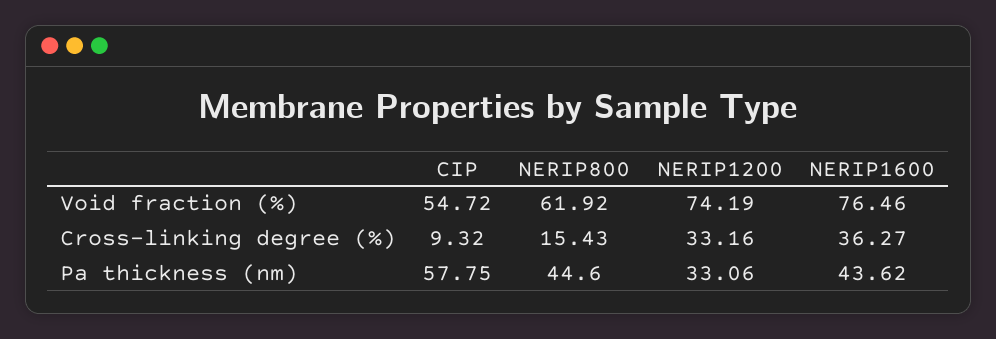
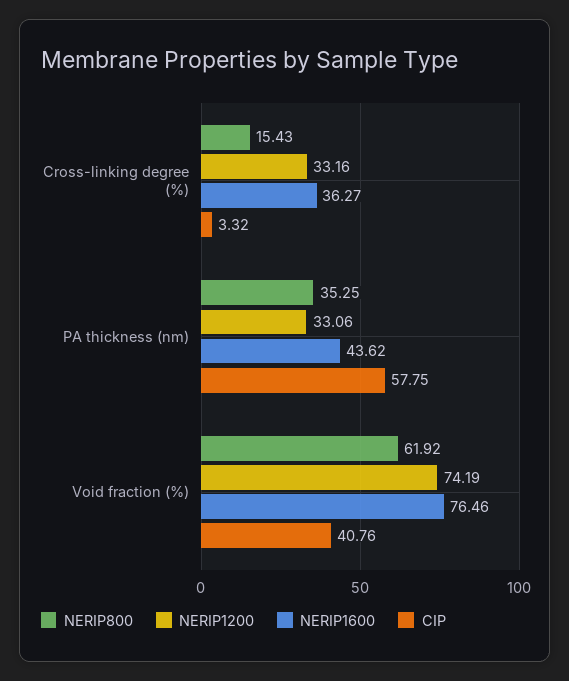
  {
    "CIP": {
-     "Void fraction (%)": 54.72,
+     "Void fraction (%)": 40.76,
-     "Cross-linking degree (%)": 9.32,
+     "Cross-linking degree (%)": 3.32,
      "Pa thickness (nm)": 57.75
    },
    "NERIP800": {
      "Void fraction (%)": 61.92,
      "Cross-linking degree (%)": 15.43,
-     "Pa thickness (nm)": 44.6
+     "Pa thickness (nm)": 35.25
    },
    "NERIP1200": {
      "Void fraction (%)": 74.19,
      "Cross-linking degree (%)": 33.16,
      "Pa thickness (nm)": 33.06
    },
    "NERIP1600": {
      "Void fraction (%)": 76.46,
      "Cross-linking degree (%)": 36.27,
      "Pa thickness (nm)": 43.62
    }
  }

